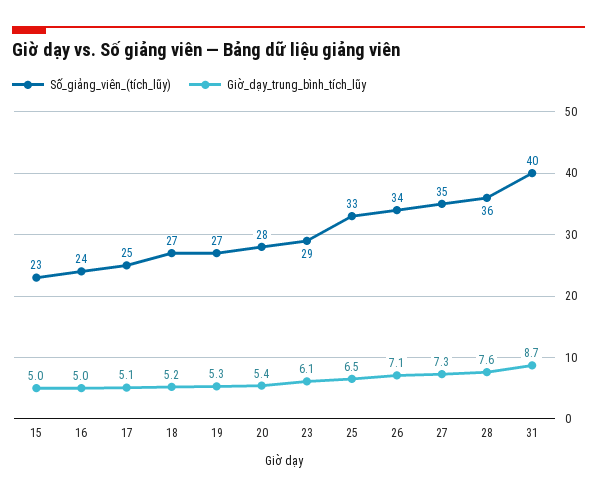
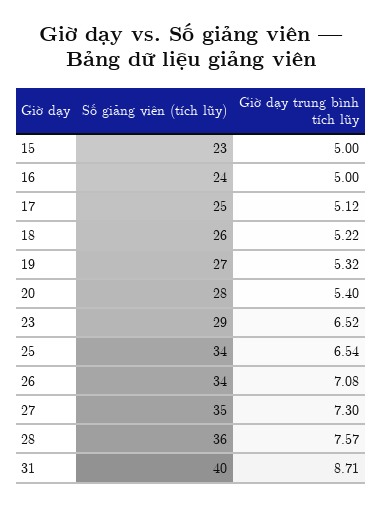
  {
    "Số_giảng_viên_(tích_lũy)": {
      "15": 23,
      "16": 24,
      "17": 25,
-     "18": 27,
+     "18": 26,
      "19": 27,
      "20": 28,
      "23": 29,
-     "25": 33,
+     "25": 34,
      "26": 34,
      "27": 35,
      "28": 36,
      "31": 40
    },
    "Giờ_dạy_trung_bình_tích_lũy": {
      "15": 5,
      "16": 5,
      "17": 5.12,
      "18": 5.22,
      "19": 5.32,
      "20": 5.4,
-     "23": 6.1,
+     "23": 6.52,
      "25": 6.54,
      "26": 7.08,
      "27": 7.3,
      "28": 7.57,
      "31": 8.71
    }
  }

